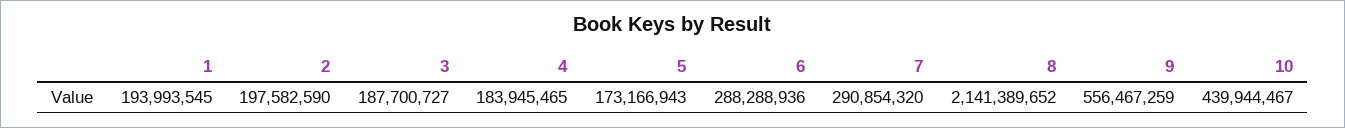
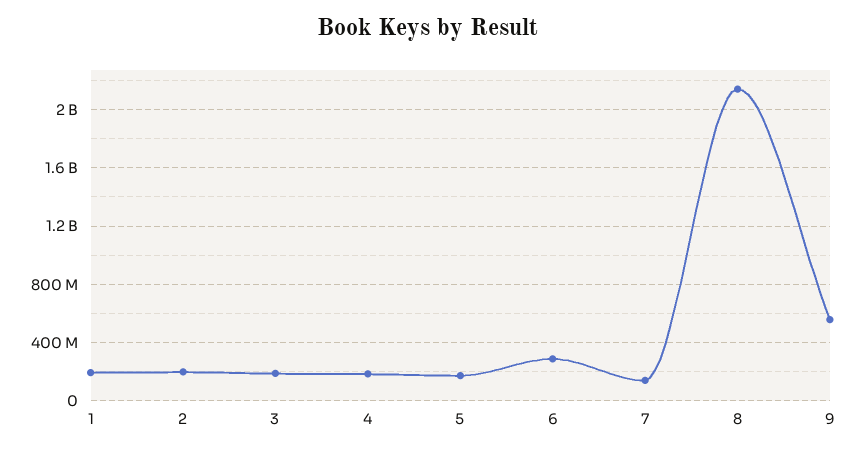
  {
    "1": 193993545,
    "2": 197582590,
    "3": 187700727,
    "4": 183945465,
    "5": 173166943,
    "6": 288288936,
-   "7": 290854320,
+   "7": 150000000,
    "8": 2141389652,
-   "9": 556467259,
+   "9": 556467259
-   "10": 439944467
  }

